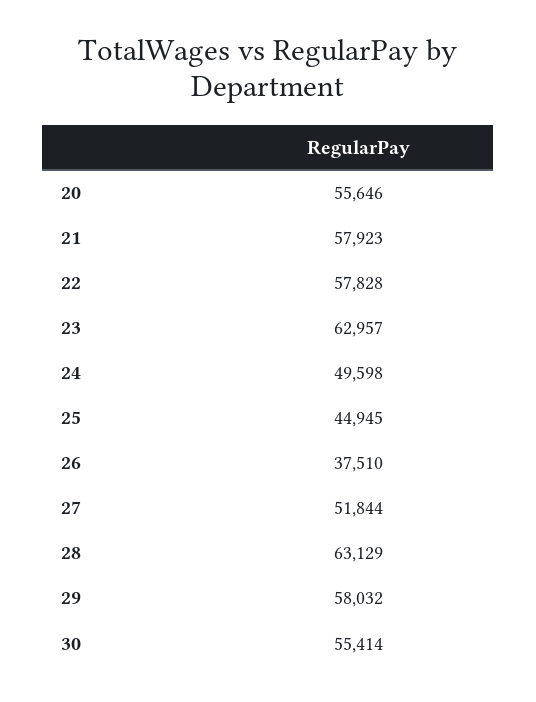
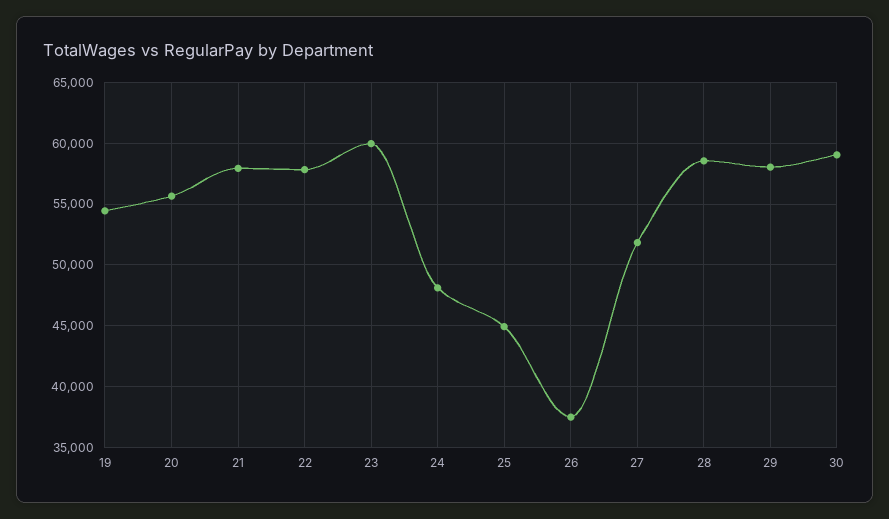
  {
    "20": 55646,
    "21": 57923,
    "22": 57828,
-   "23": 62957,
+   "23": 60000,
-   "24": 49598,
+   "24": 48000,
    "25": 44945,
    "26": 37510,
    "27": 51844,
-   "28": 63129,
+   "28": 58500,
    "29": 58032,
-   "30": 55414
+   "30": 59000,
+   "19": 54500
  }

